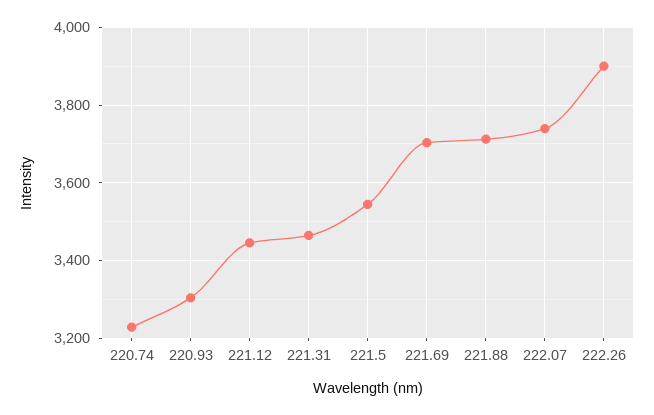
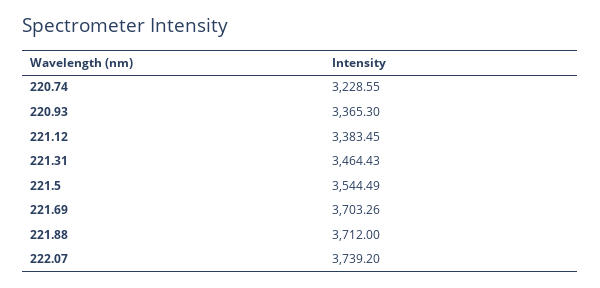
  {
    "220.74": 3228.55,
-   "220.93": 3300,
+   "220.93": 3365.3,
-   "221.12": 3440,
+   "221.12": 3383.45,
    "221.31": 3464.43,
    "221.5": 3544.49,
    "221.69": 3703.26,
    "221.88": 3712,
-   "222.07": 3739.2,
+   "222.07": 3739.2
-   "222.26": 3900
  }

